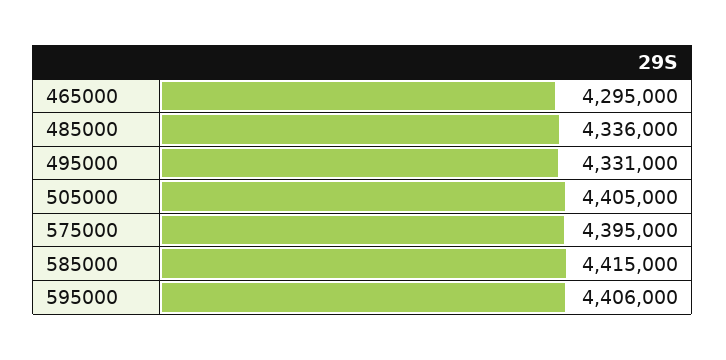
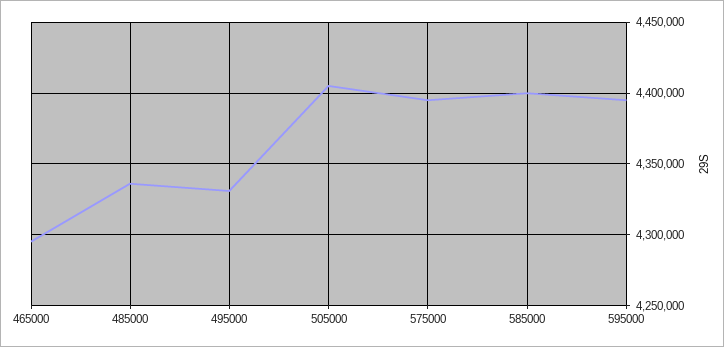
  {
    "465000": 4295000,
    "485000": 4336000,
    "495000": 4331000,
    "505000": 4405000,
    "575000": 4395000,
-   "585000": 4415000,
+   "585000": 4400000,
-   "595000": 4406000
+   "595000": 4395000
  }

